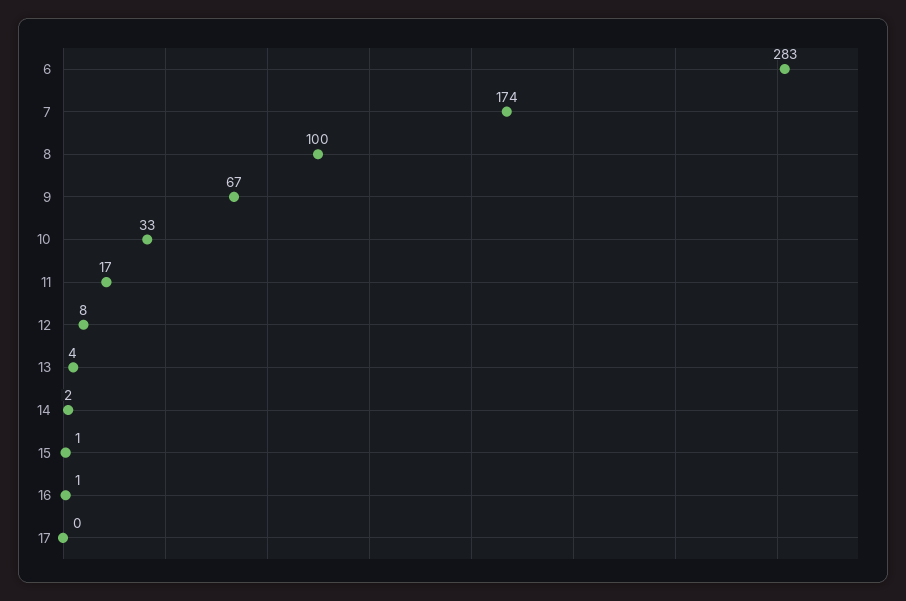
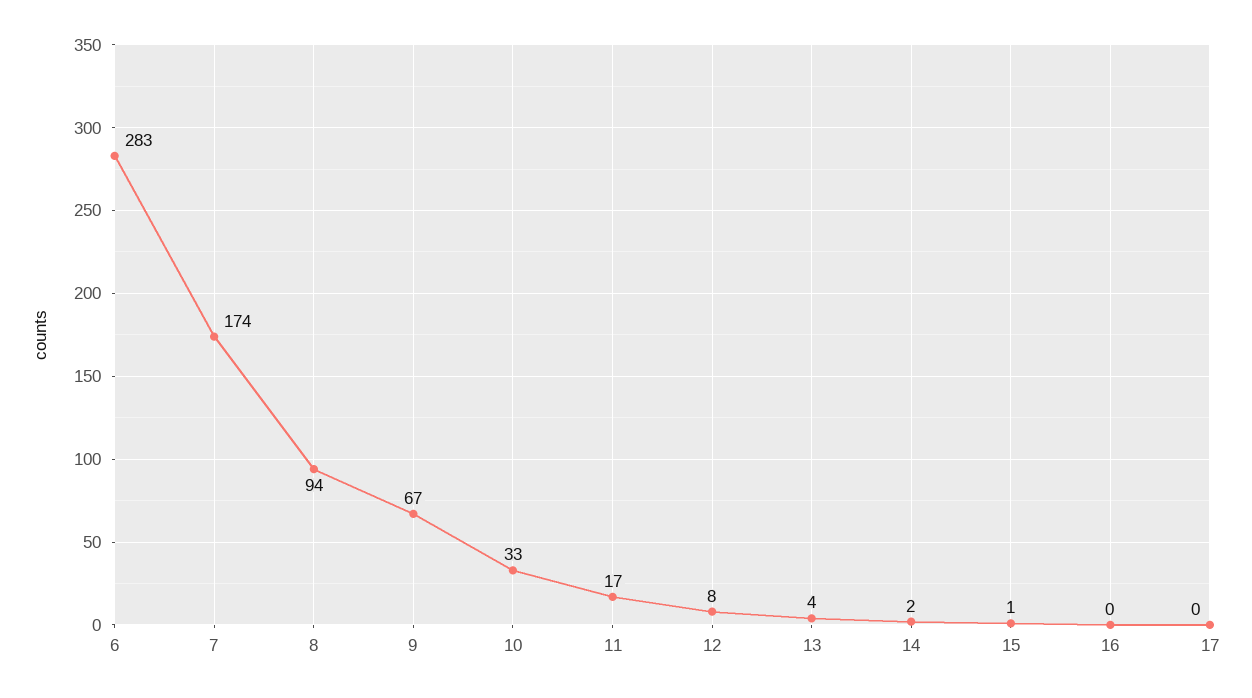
  {
    "6": 283,
    "7": 174,
-   "8": 100,
+   "8": 94,
    "9": 67,
    "10": 33,
    "11": 17,
    "12": 8,
    "13": 4,
    "14": 2,
    "15": 1,
-   "16": 1,
+   "16": 0,
    "17": 0
  }

